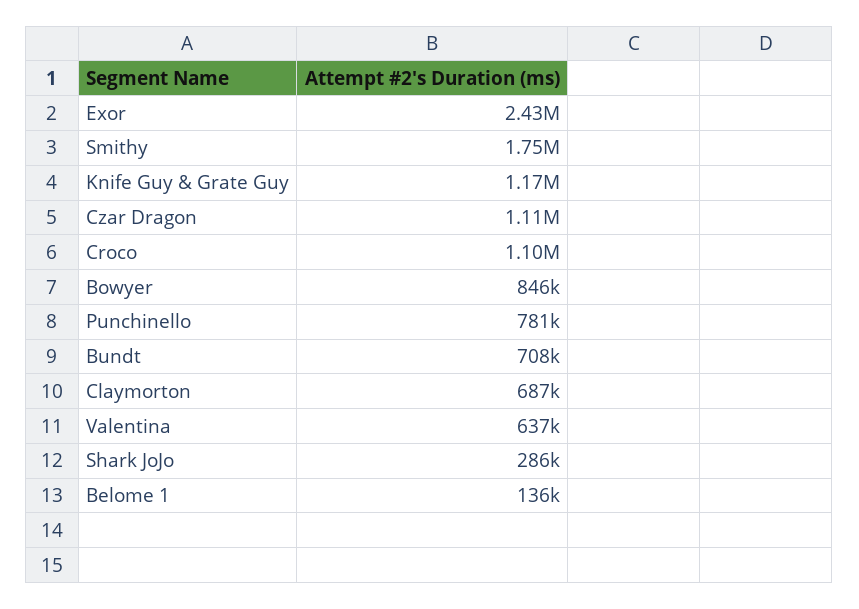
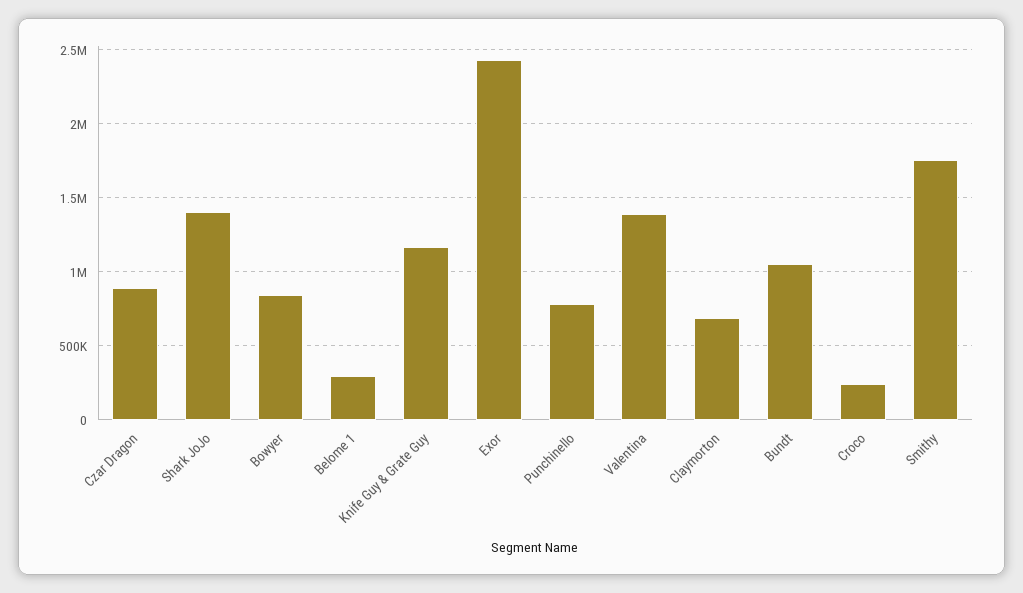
  {
    "Exor": 2430000,
    "Smithy": 1750000,
    "Knife Guy & Grate Guy": 1170000,
-   "Czar Dragon": 1110000,
+   "Czar Dragon": 900000,
-   "Croco": 1100000,
+   "Croco": 250000,
    "Bowyer": 846000,
    "Punchinello": 781000,
-   "Bundt": 708000,
+   "Bundt": 1050000,
    "Claymorton": 687000,
-   "Valentina": 637000,
+   "Valentina": 1400000,
-   "Shark JoJo": 286000,
+   "Shark JoJo": 1400000,
-   "Belome 1": 136000
+   "Belome 1": 300000
  }

